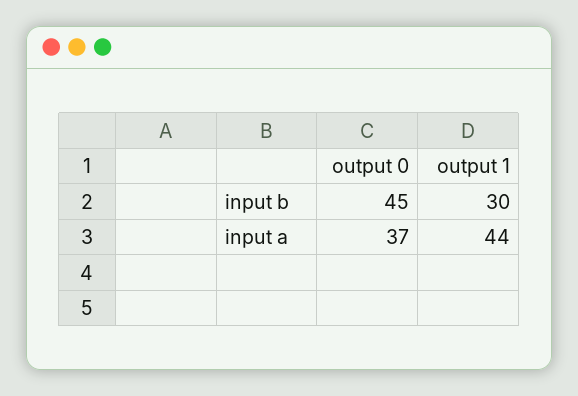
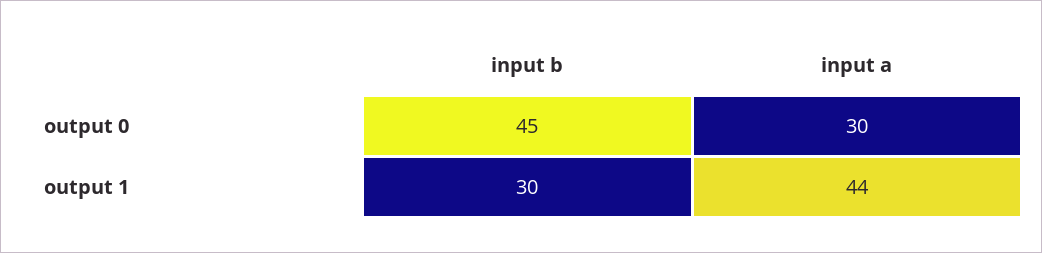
  {
    "output 0": {
      "input b": 45,
-     "input a": 37
+     "input a": 30
    },
    "output 1": {
      "input b": 30,
      "input a": 44
    }
  }

